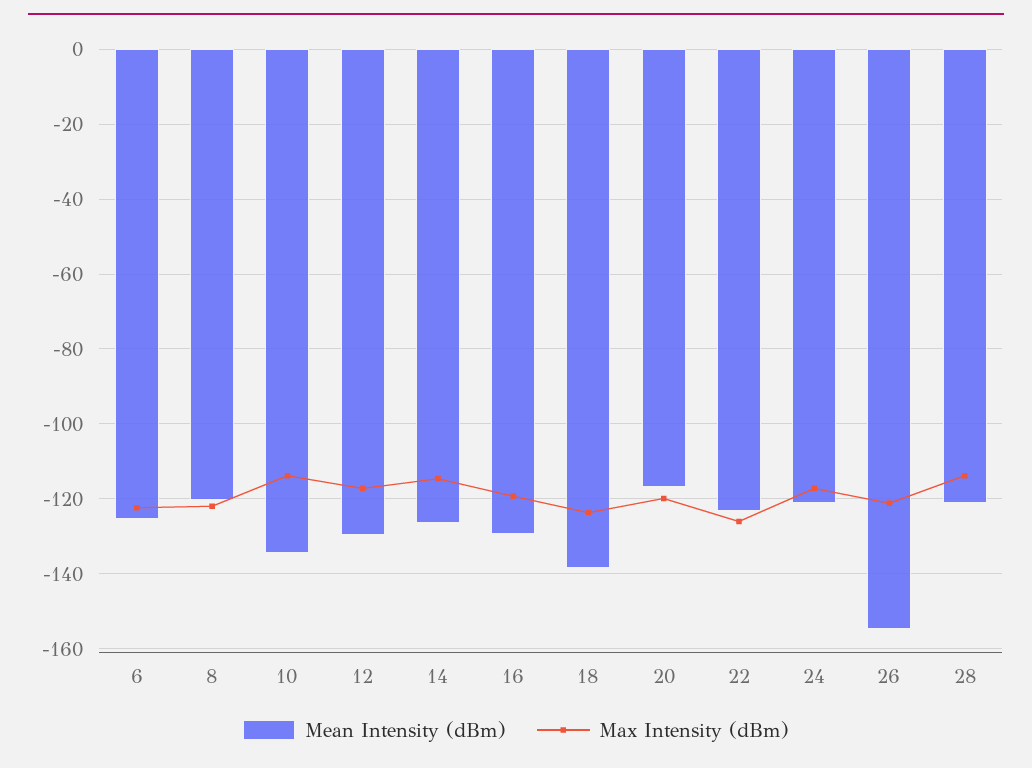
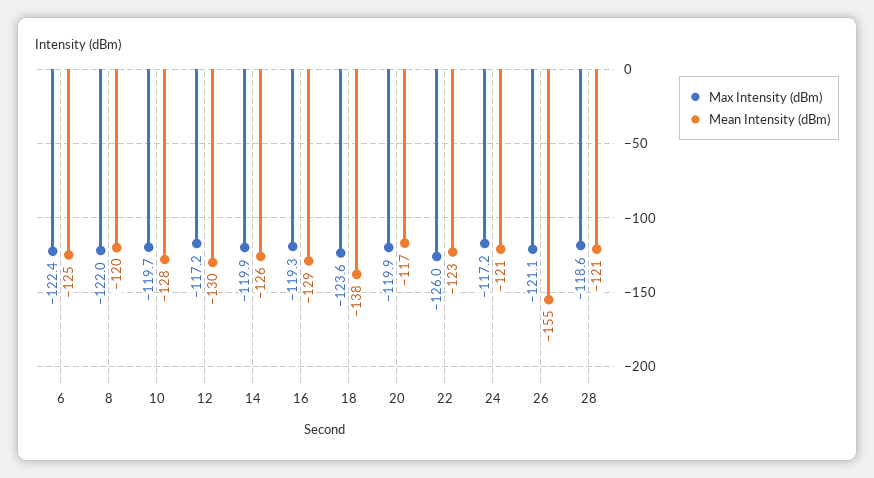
  {
    "Mean Intensity (dBm)": {
      "6": -125,
      "8": -120,
-     "10": -134,
+     "10": -128,
      "12": -130,
      "14": -126,
      "16": -129,
      "18": -138,
      "20": -117,
      "22": -123,
      "24": -121,
      "26": -155,
      "28": -121
    },
    "Max Intensity (dBm)": {
      "6": -122.4,
      "8": -122,
-     "10": -114,
+     "10": -119.7,
      "12": -117.2,
-     "14": -114,
+     "14": -119.9,
      "16": -119.3,
      "18": -123.6,
      "20": -119.9,
      "22": -126,
      "24": -117.2,
      "26": -121.1,
-     "28": -114
+     "28": -118.6
    }
  }

